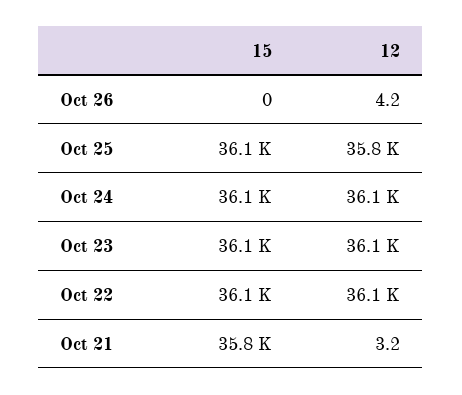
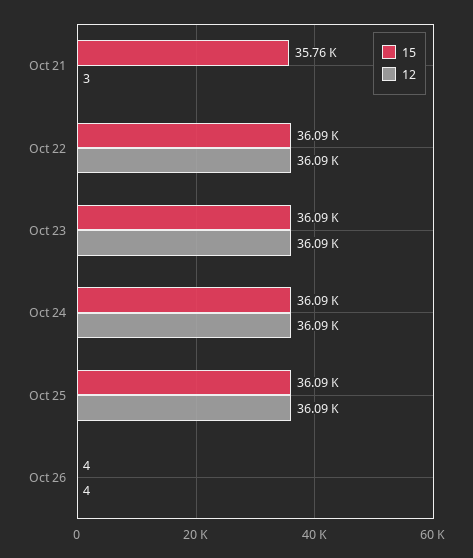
  {
    "15": {
-     "Oct 26": 0,
+     "Oct 26": 4,
      "Oct 25": 36090,
      "Oct 24": 36090,
      "Oct 23": 36090,
      "Oct 22": 36090,
      "Oct 21": 35760
    },
    "12": {
      "Oct 26": 4.2,
-     "Oct 25": 35800,
+     "Oct 25": 36090,
      "Oct 24": 36090,
      "Oct 23": 36090,
      "Oct 22": 36090,
      "Oct 21": 3.2
    }
  }

